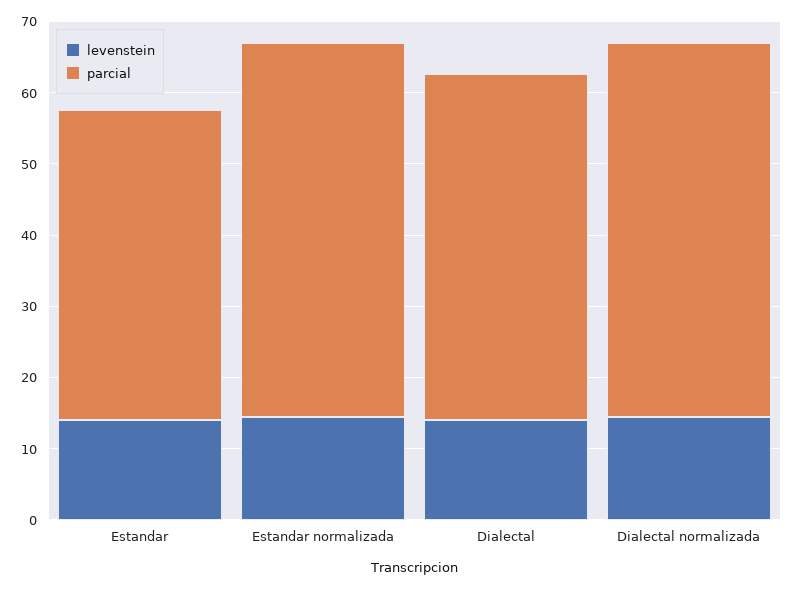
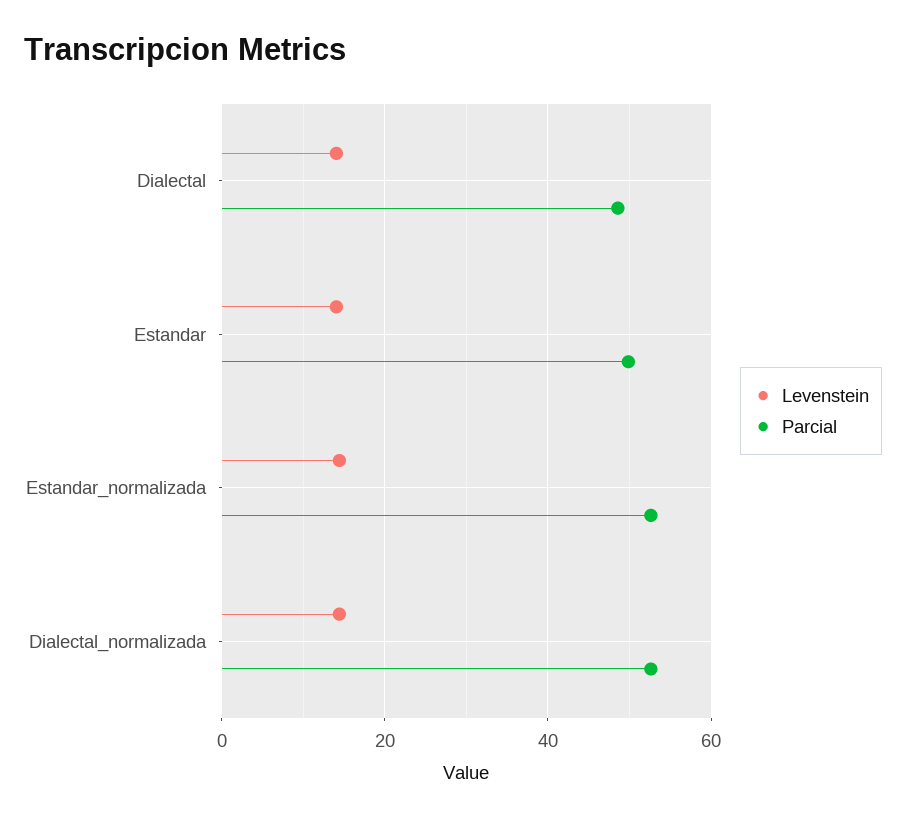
  {
    "levenstein": {
      "Estandar": 14,
      "Estandar normalizada": 14,
      "Dialectal": 14,
      "Dialectal normalizada": 14
    },
    "parcial": {
-     "Estandar": 44,
+     "Estandar": 50,
      "Estandar normalizada": 52,
      "Dialectal": 48,
      "Dialectal normalizada": 52
    }
  }

